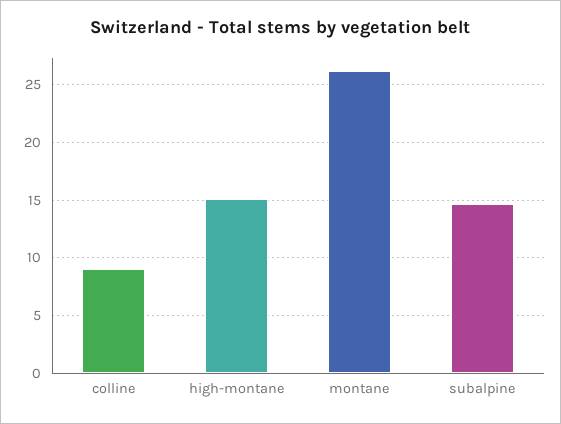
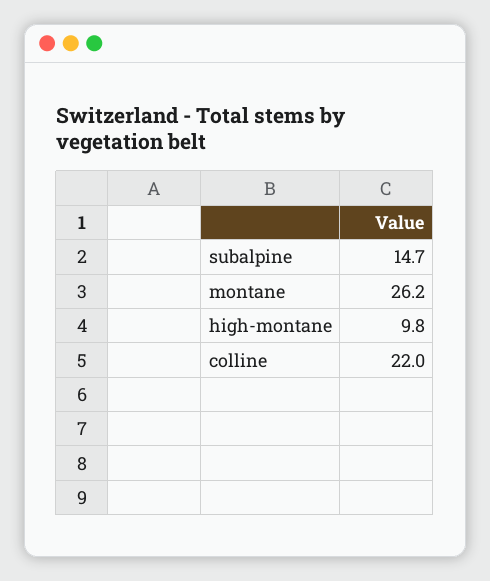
  {
-   "colline": 9,
+   "colline": 22,
-   "high-montane": 15,
+   "high-montane": 9.8,
    "montane": 26.2,
    "subalpine": 14.7
  }

